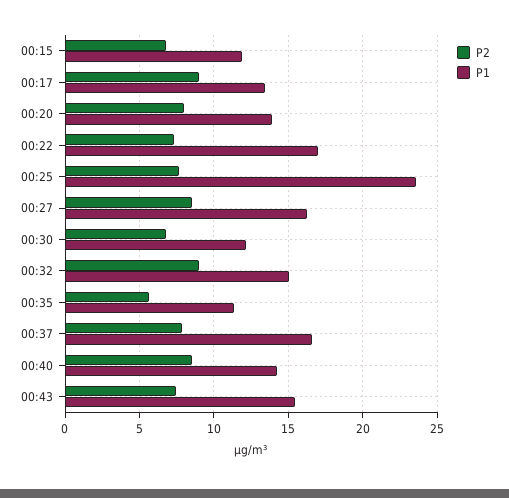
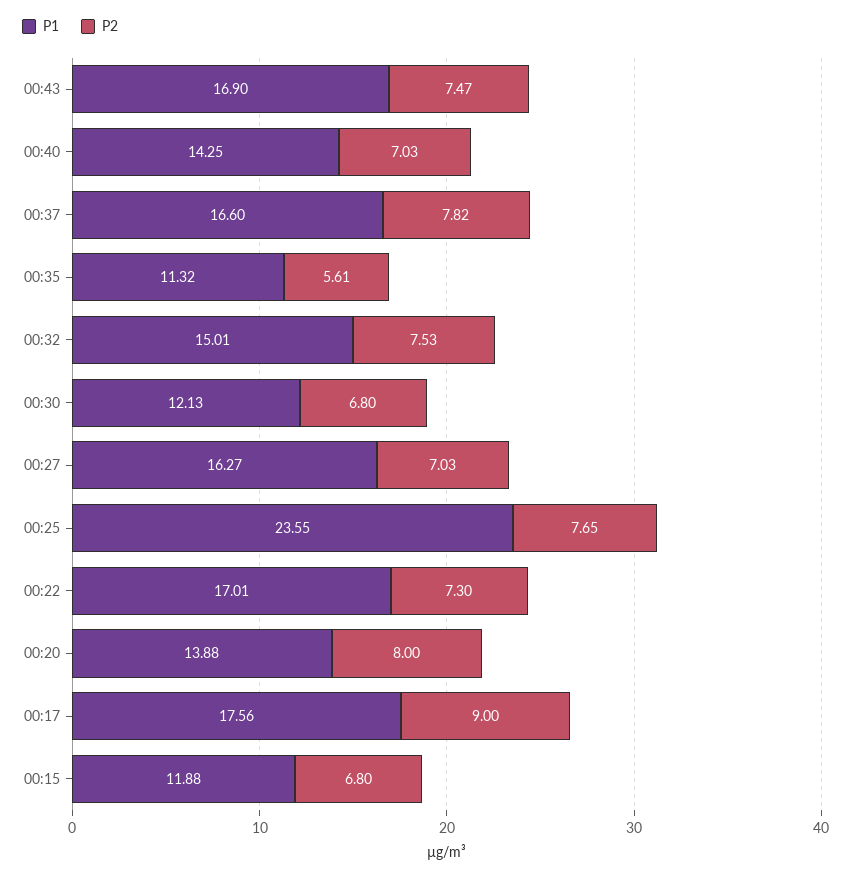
  {
    "P2": {
      "00:15": 6.8,
      "00:17": 9,
      "00:20": 8,
      "00:22": 7.3,
      "00:25": 7.65,
-     "00:27": 8.5,
+     "00:27": 7.03,
      "00:30": 6.8,
-     "00:32": 9,
+     "00:32": 7.53,
      "00:35": 5.61,
      "00:37": 7.82,
-     "00:40": 8.5,
+     "00:40": 7.03,
      "00:43": 7.47
    },
    "P1": {
      "00:15": 11.88,
-     "00:17": 13.5,
+     "00:17": 17.56,
      "00:20": 13.88,
      "00:22": 17.01,
      "00:25": 23.55,
      "00:27": 16.27,
      "00:30": 12.13,
      "00:32": 15.01,
      "00:35": 11.32,
      "00:37": 16.6,
      "00:40": 14.25,
-     "00:43": 15.5
+     "00:43": 16.9
    }
  }

